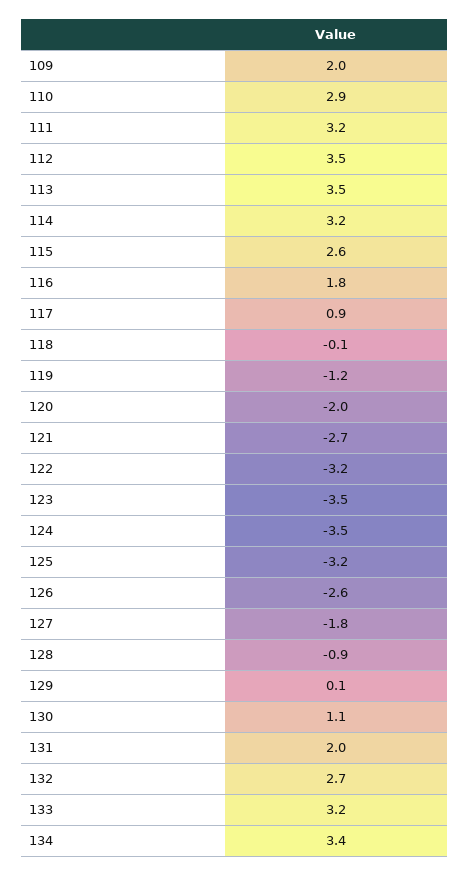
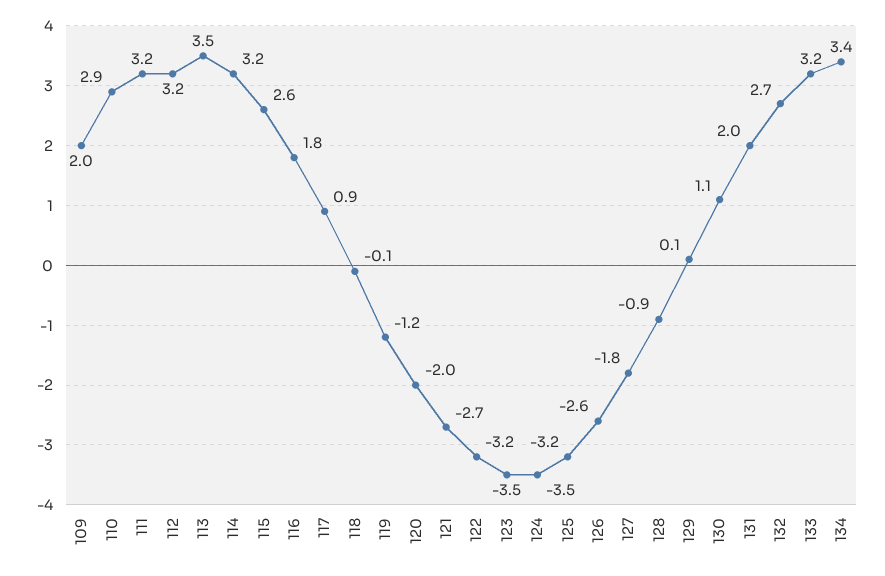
  {
    "109": 2,
    "110": 2.9,
    "111": 3.2,
-   "112": 3.5,
+   "112": 3.2,
    "113": 3.5,
    "114": 3.2,
    "115": 2.6,
    "116": 1.8,
    "117": 0.9,
    "118": -0.1,
    "119": -1.2,
    "120": -2,
    "121": -2.7,
    "122": -3.2,
    "123": -3.5,
    "124": -3.5,
    "125": -3.2,
    "126": -2.6,
    "127": -1.8,
    "128": -0.9,
    "129": 0.1,
    "130": 1.1,
    "131": 2,
    "132": 2.7,
    "133": 3.2,
    "134": 3.4
  }

